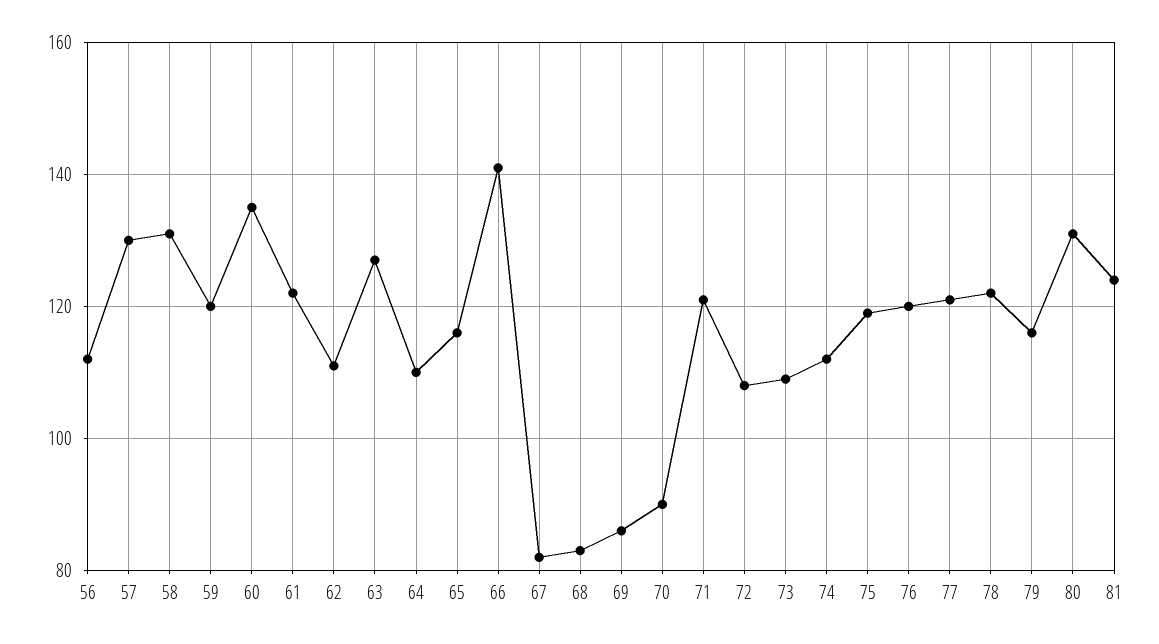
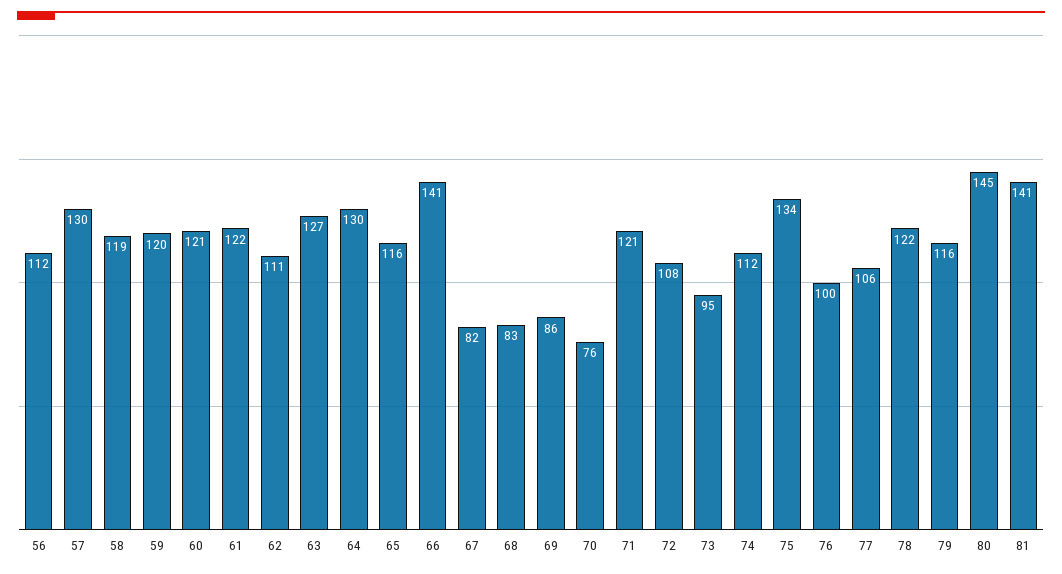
  {
    "56": 112,
    "57": 130,
-   "58": 130,
+   "58": 119,
    "59": 120,
-   "60": 135,
+   "60": 121,
    "61": 122,
    "62": 111,
    "63": 127,
-   "64": 110,
+   "64": 130,
    "65": 116,
    "66": 141,
    "67": 82,
    "68": 83,
    "69": 86,
-   "70": 90,
+   "70": 76,
    "71": 121,
    "72": 108,
-   "73": 110,
+   "73": 95,
    "74": 112,
-   "75": 120,
+   "75": 134,
-   "76": 120,
+   "76": 100,
-   "77": 120,
+   "77": 106,
    "78": 122,
    "79": 116,
-   "80": 130,
+   "80": 145,
-   "81": 125
+   "81": 141
  }

